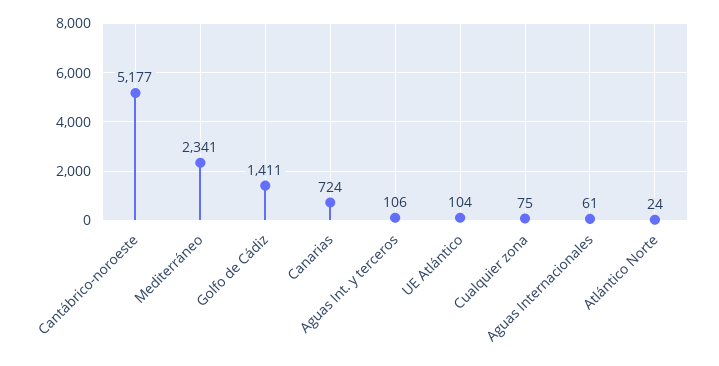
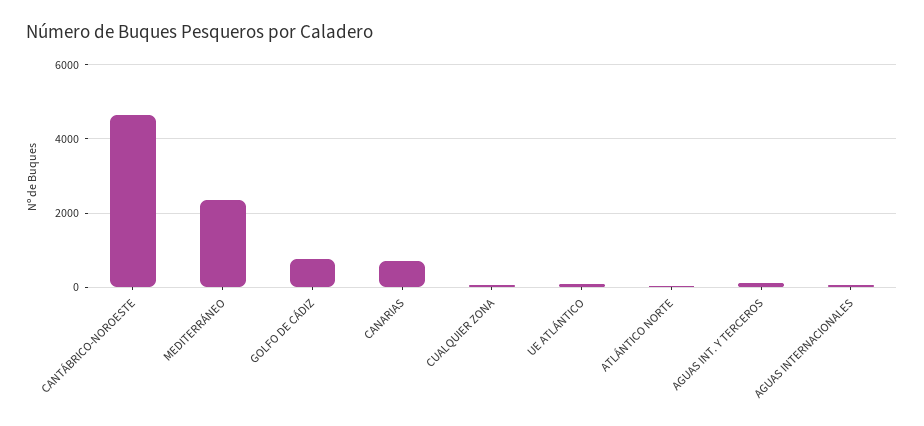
  {
-   "Cantábrico-noroeste": 5177,
+   "Cantábrico-noroeste": 4600,
    "Mediterráneo": 2341,
-   "Golfo de Cádiz": 1411,
+   "Golfo de Cádiz": 800,
    "Canarias": 724,
    "Aguas Int. y terceros": 106,
    "UE Atlántico": 104,
    "Cualquier zona": 75,
    "Aguas Internacionales": 61,
    "Atlántico Norte": 24
  }

